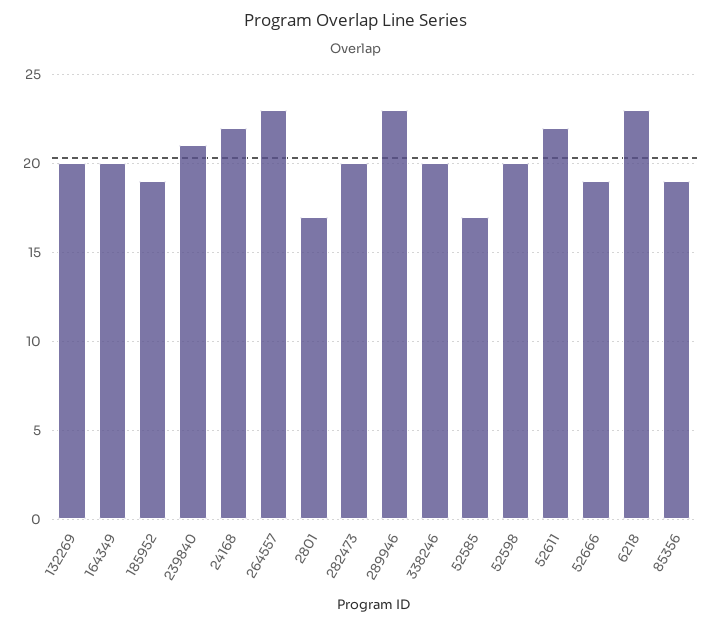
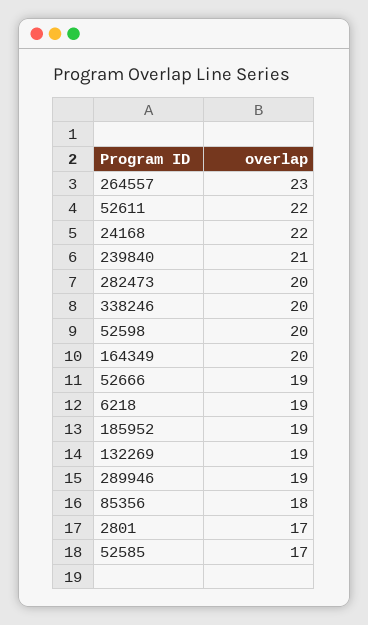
  {
-   "132269": 20,
+   "132269": 19,
    "164349": 20,
    "185952": 19,
    "239840": 21,
    "24168": 22,
    "264557": 23,
    "2801": 17,
    "282473": 20,
-   "289946": 23,
+   "289946": 19,
    "338246": 20,
    "52585": 17,
    "52598": 20,
    "52611": 22,
    "52666": 19,
-   "6218": 23,
+   "6218": 19,
-   "85356": 19
+   "85356": 18
  }

